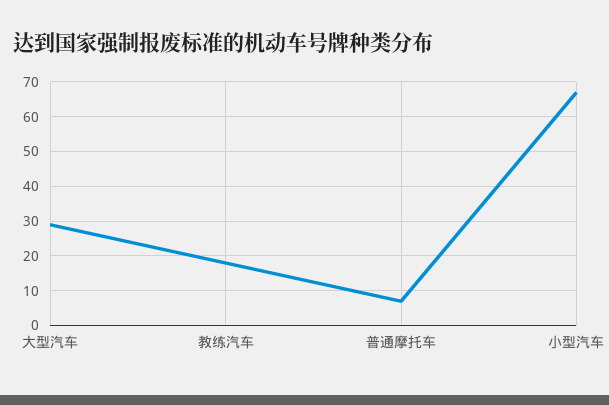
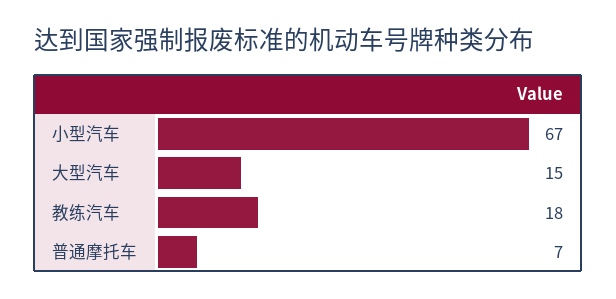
  {
-   "大型汽车": 30,
+   "大型汽车": 15,
    "教练汽车": 18,
    "普通摩托车": 7,
    "小型汽车": 67
  }

